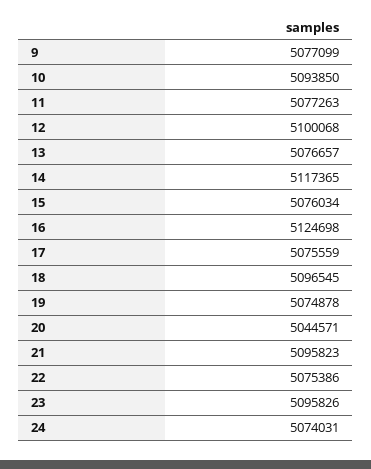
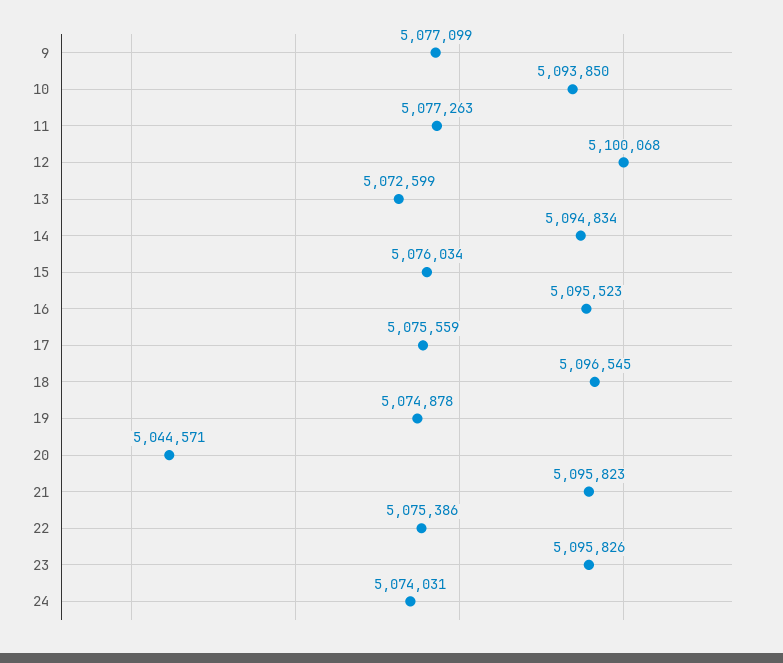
  {
    "9": 5077099,
    "10": 5093850,
    "11": 5077263,
    "12": 5100068,
-   "13": 5076657,
+   "13": 5072599,
-   "14": 5117365,
+   "14": 5094834,
    "15": 5076034,
-   "16": 5124698,
+   "16": 5095523,
    "17": 5075559,
    "18": 5096545,
    "19": 5074878,
    "20": 5044571,
    "21": 5095823,
    "22": 5075386,
    "23": 5095826,
    "24": 5074031
  }

